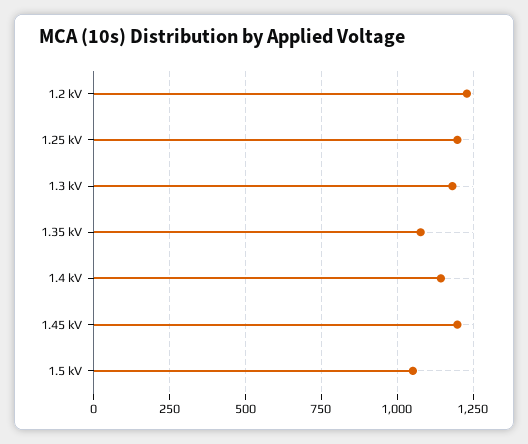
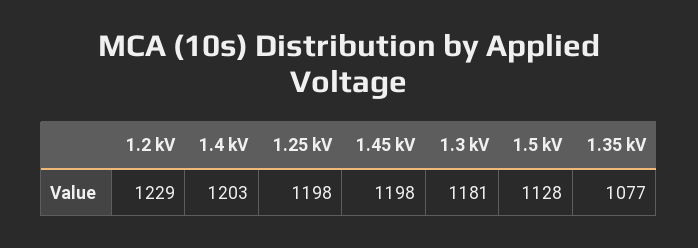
  {
    "1.2 kV": 1229,
    "1.25 kV": 1198,
    "1.3 kV": 1181,
    "1.35 kV": 1077,
-   "1.4 kV": 1150,
+   "1.4 kV": 1203,
    "1.45 kV": 1198,
-   "1.5 kV": 1050
+   "1.5 kV": 1128
  }

